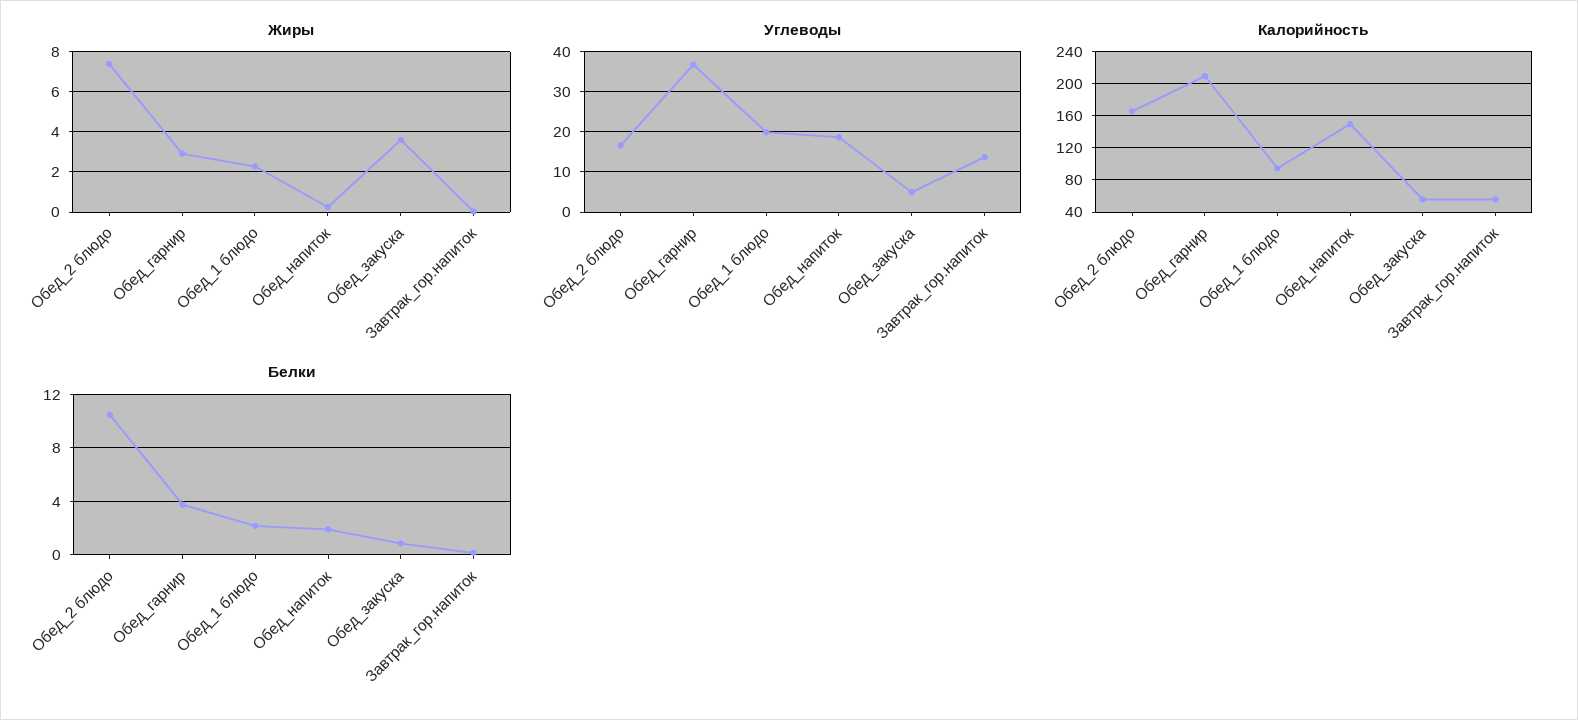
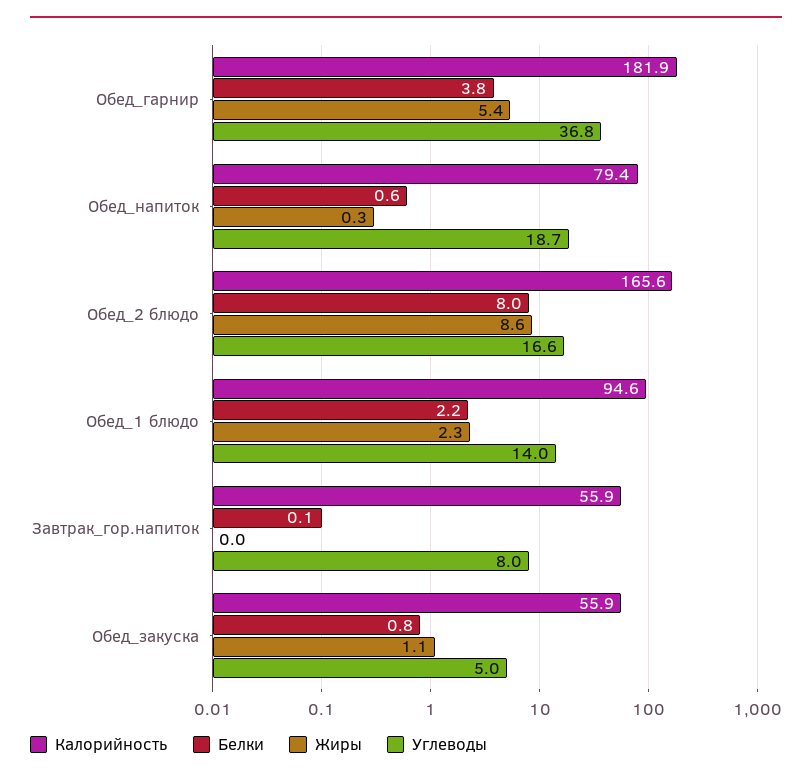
  {
    "Жиры": {
-     "Обед_2 блюдо": 7.5,
+     "Обед_2 блюдо": 8.6,
-     "Обед_гарнир": 3,
+     "Обед_гарнир": 5.4,
      "Обед_1 блюдо": 2.3,
      "Обед_напиток": 0.3,
-     "Обед_закуска": 3.5,
+     "Обед_закуска": 1.1,
      "Завтрак_гор.напиток": 0
    },
    "Углеводы": {
      "Обед_2 блюдо": 16.6,
      "Обед_гарнир": 36.8,
-     "Обед_1 блюдо": 20,
+     "Обед_1 блюдо": 14,
      "Обед_напиток": 18.7,
      "Обед_закуска": 5,
-     "Завтрак_гор.напиток": 14
+     "Завтрак_гор.напиток": 8
    },
    "Калорийность": {
      "Обед_2 блюдо": 165.6,
-     "Обед_гарнир": 210,
+     "Обед_гарнир": 181.9,
      "Обед_1 блюдо": 94.6,
-     "Обед_напиток": 150,
+     "Обед_напиток": 79.4,
      "Обед_закуска": 55.9,
      "Завтрак_гор.напиток": 55.9
    },
    "Белки": {
-     "Обед_2 блюдо": 10.5,
+     "Обед_2 блюдо": 8,
      "Обед_гарнир": 3.8,
      "Обед_1 блюдо": 2.2,
-     "Обед_напиток": 2,
+     "Обед_напиток": 0.6,
      "Обед_закуска": 0.8,
      "Завтрак_гор.напиток": 0.1
    }
  }

